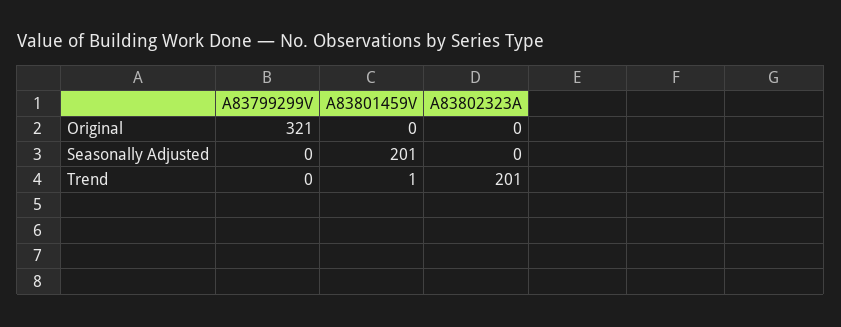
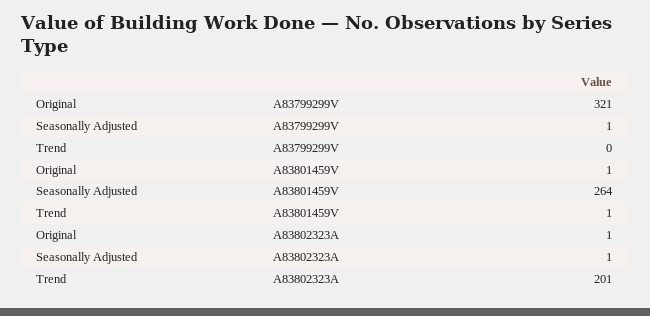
  {
    "A83799299V": {
      "Original": 321,
-     "Seasonally Adjusted": 0,
+     "Seasonally Adjusted": 1,
      "Trend": 0
    },
    "A83801459V": {
-     "Original": 0,
+     "Original": 1,
-     "Seasonally Adjusted": 201,
+     "Seasonally Adjusted": 264,
      "Trend": 1
    },
    "A83802323A": {
-     "Original": 0,
+     "Original": 1,
-     "Seasonally Adjusted": 0,
+     "Seasonally Adjusted": 1,
      "Trend": 201
    }
  }

